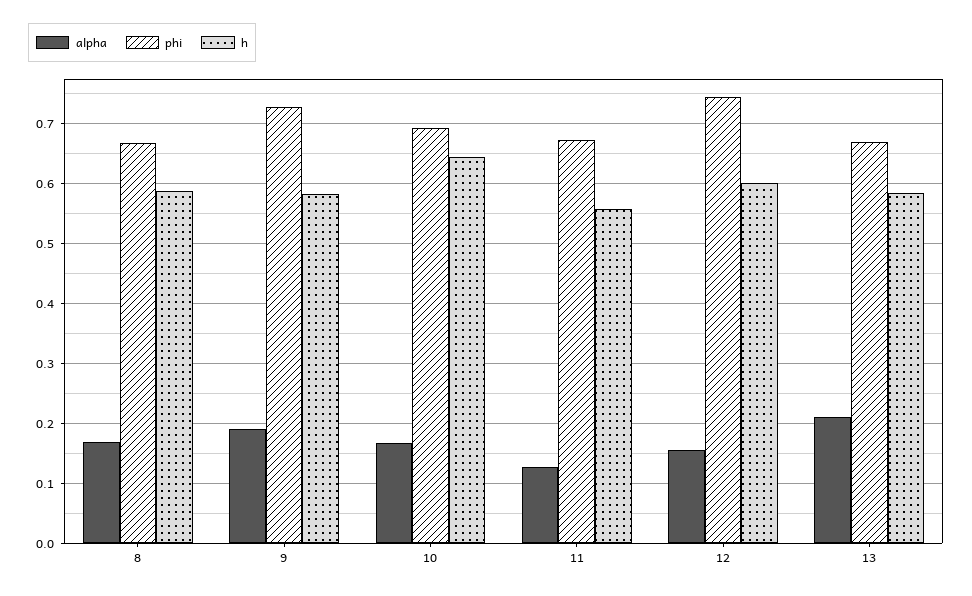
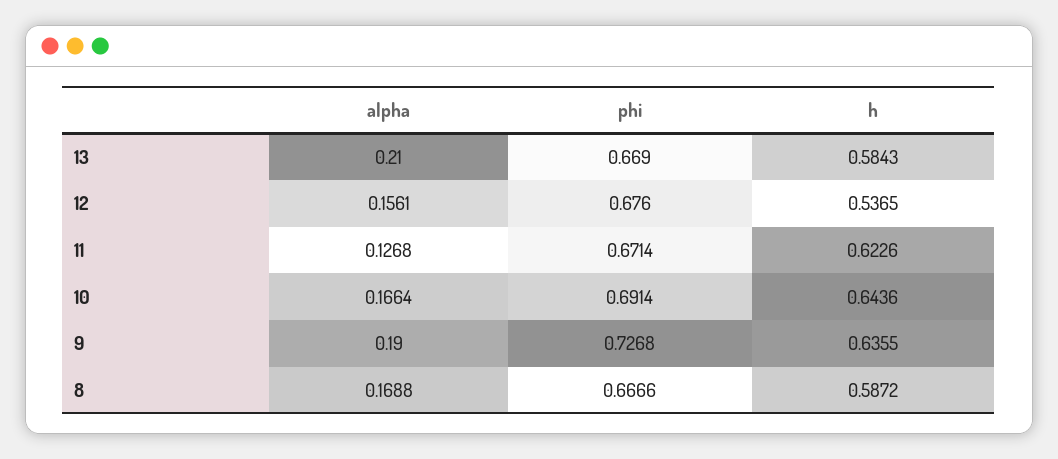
  {
    "alpha": {
      "8": 0.1688,
      "9": 0.19,
      "10": 0.1664,
      "11": 0.1268,
      "12": 0.1561,
      "13": 0.21
    },
    "phi": {
      "8": 0.6666,
      "9": 0.7268,
      "10": 0.6914,
      "11": 0.6714,
-     "12": 0.74,
+     "12": 0.676,
      "13": 0.669
    },
    "h": {
      "8": 0.5872,
-     "9": 0.58,
+     "9": 0.6355,
      "10": 0.6436,
-     "11": 0.56,
+     "11": 0.6226,
-     "12": 0.6,
+     "12": 0.5365,
      "13": 0.5843
    }
  }

